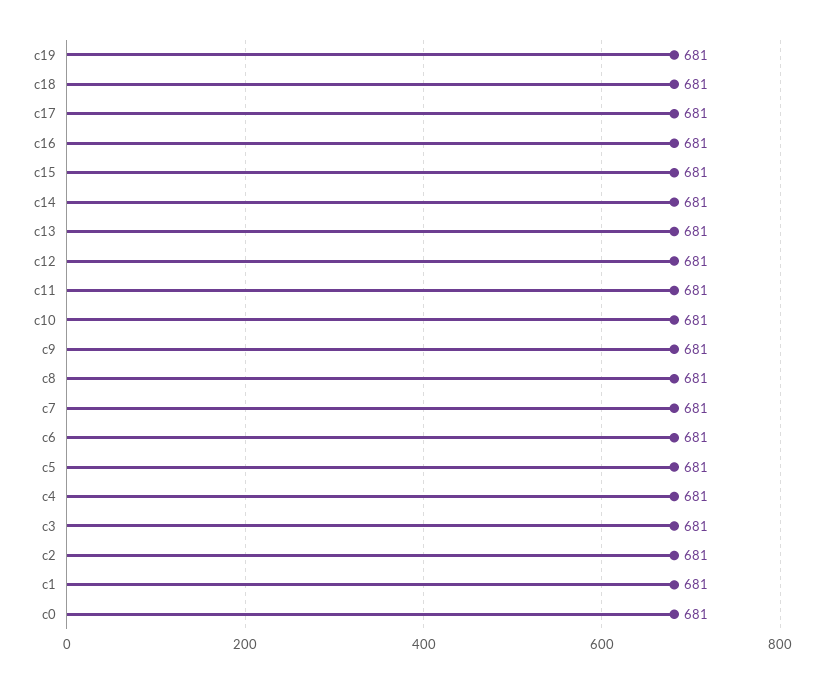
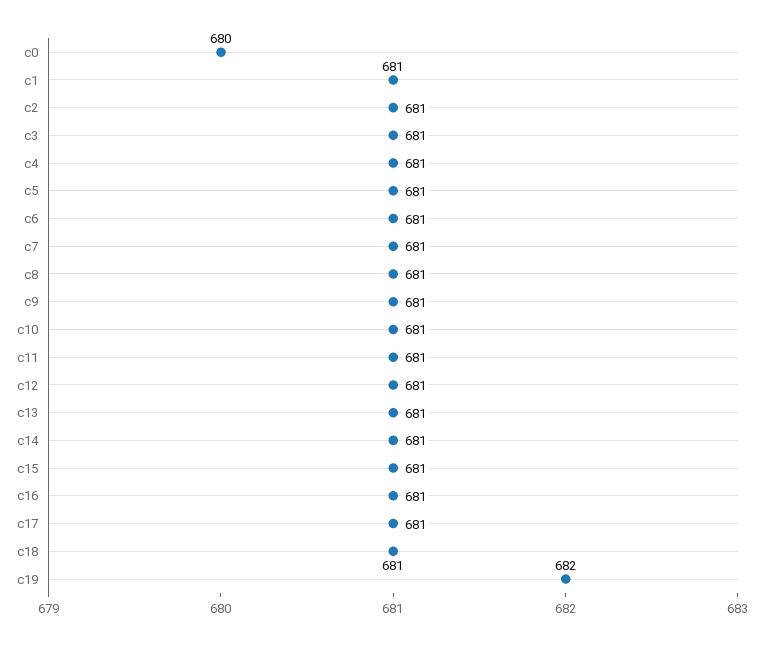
  {
-   "c19": 681,
+   "c19": 682,
    "c18": 681,
    "c17": 681,
    "c16": 681,
    "c15": 681,
    "c14": 681,
    "c13": 681,
    "c12": 681,
    "c11": 681,
    "c10": 681,
    "c9": 681,
    "c8": 681,
    "c7": 681,
    "c6": 681,
    "c5": 681,
    "c4": 681,
    "c3": 681,
    "c2": 681,
    "c1": 681,
-   "c0": 681
+   "c0": 680
  }

